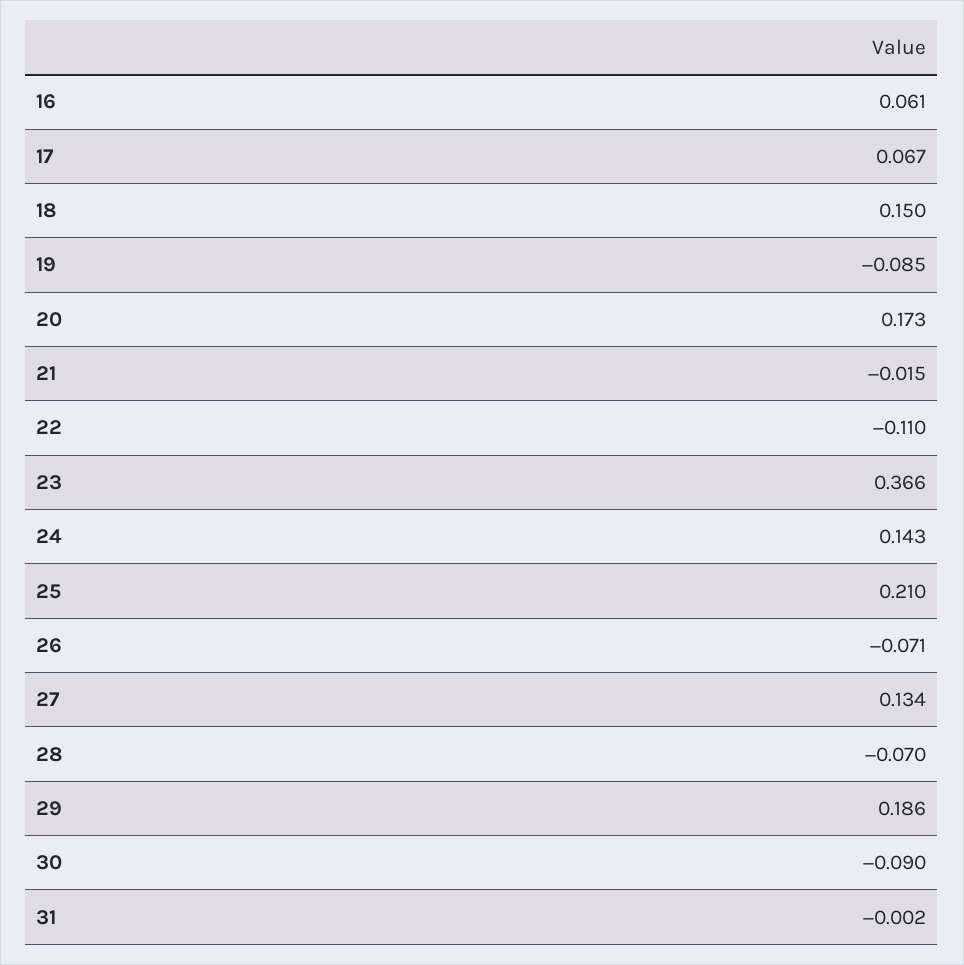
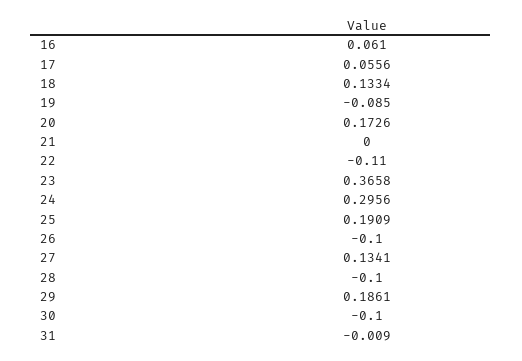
  {
    "16": 0.061,
-   "17": 0.067,
+   "17": 0.0556,
-   "18": 0.15,
+   "18": 0.1334,
    "19": -0.085,
    "20": 0.1726,
-   "21": -0.015,
+   "21": 0,
    "22": -0.11,
    "23": 0.3658,
-   "24": 0.143,
+   "24": 0.2956,
-   "25": 0.21,
+   "25": 0.1909,
-   "26": -0.071,
+   "26": -0.1,
    "27": 0.1341,
-   "28": -0.07,
+   "28": -0.1,
    "29": 0.1861,
-   "30": -0.09,
+   "30": -0.1,
-   "31": -0.002
+   "31": -0.009
  }

